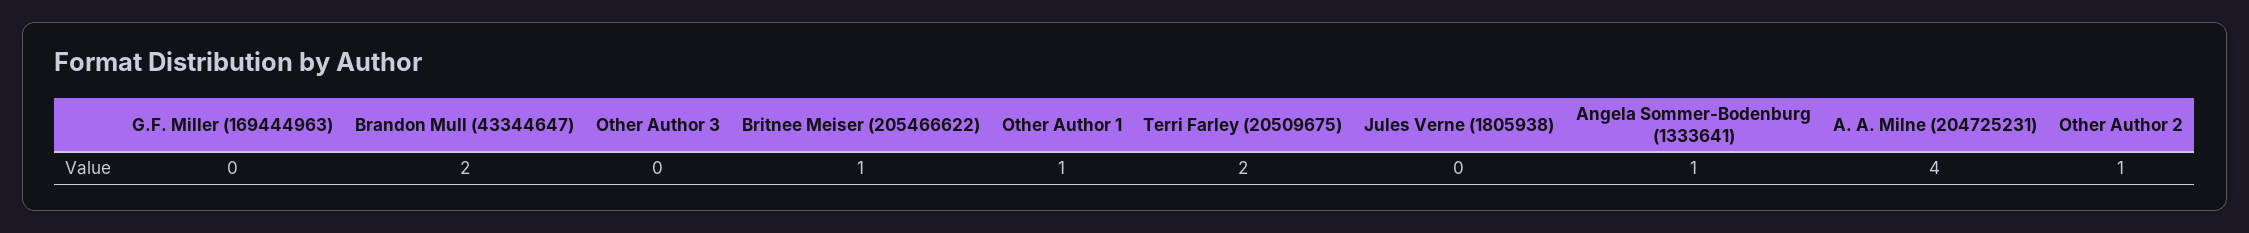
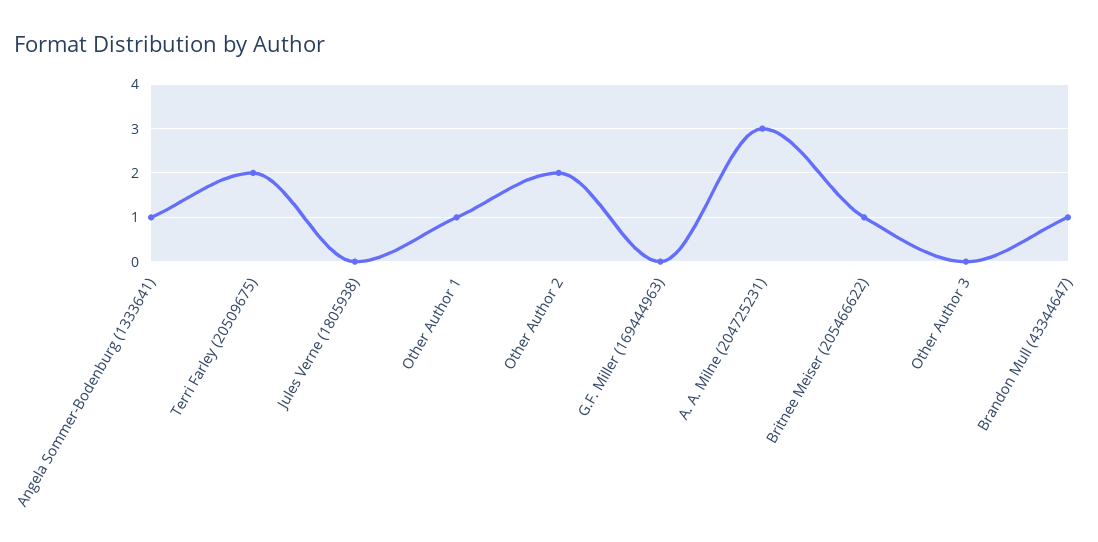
  {
    "G.F. Miller (169444963)": 0,
-   "Brandon Mull (43344647)": 2,
+   "Brandon Mull (43344647)": 1,
    "Other Author 3": 0,
    "Britnee Meiser (205466622)": 1,
    "Other Author 1": 1,
    "Terri Farley (20509675)": 2,
    "Jules Verne (1805938)": 0,
    "Angela Sommer-Bodenburg (1333641)": 1,
-   "A. A. Milne (204725231)": 4,
+   "A. A. Milne (204725231)": 3,
-   "Other Author 2": 1
+   "Other Author 2": 2
  }

